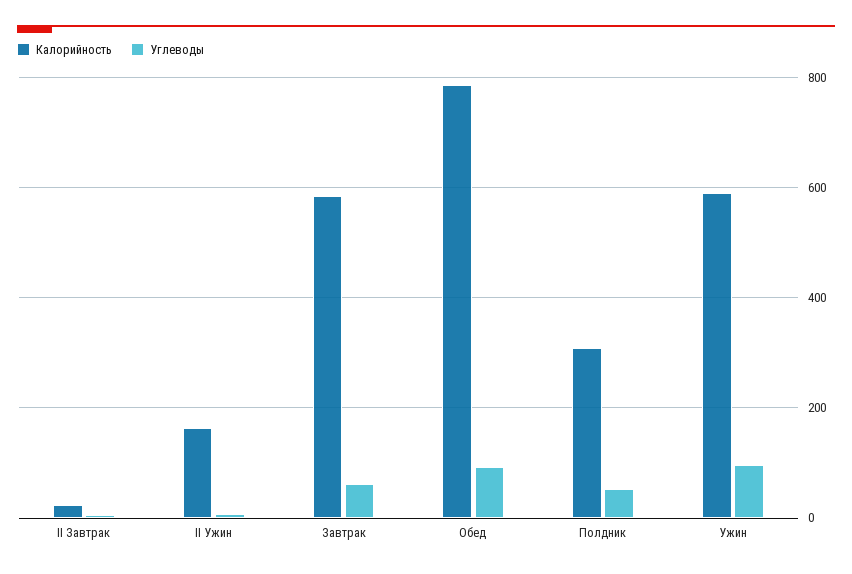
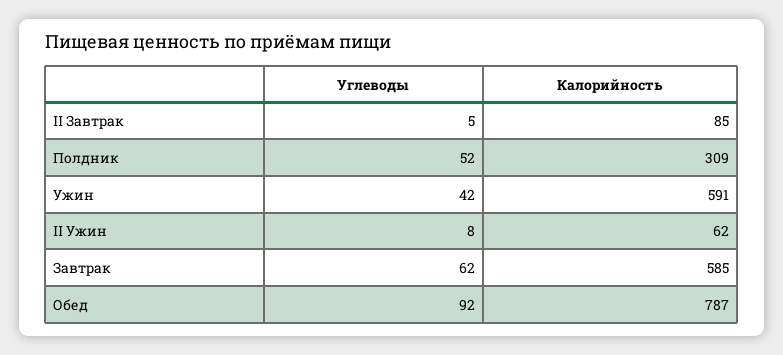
  {
    "Калорийность": {
-     "II Завтрак": 20,
+     "II Завтрак": 85,
-     "II Ужин": 160,
+     "II Ужин": 62,
      "Завтрак": 585,
      "Обед": 787,
      "Полдник": 309,
      "Ужин": 591
    },
    "Углеводы": {
      "II Завтрак": 5,
      "II Ужин": 8,
      "Завтрак": 62,
      "Обед": 92,
      "Полдник": 52,
-     "Ужин": 100
+     "Ужин": 42
    }
  }

